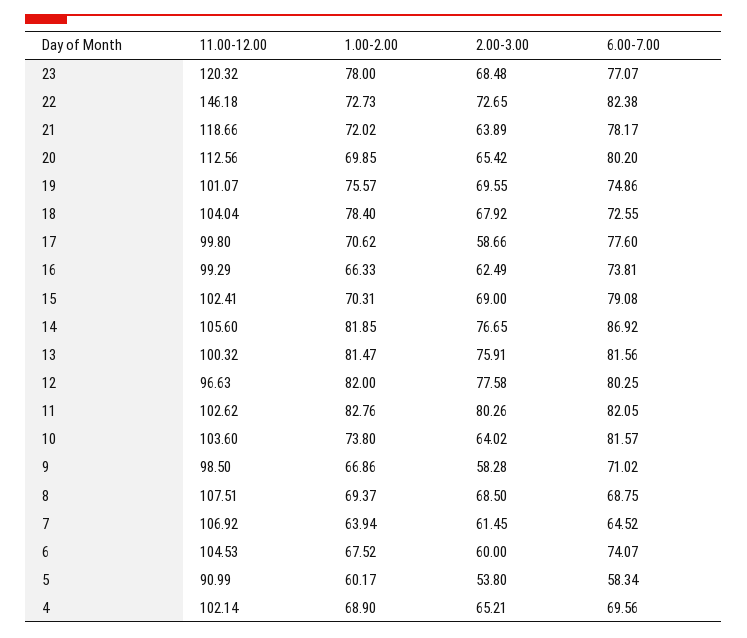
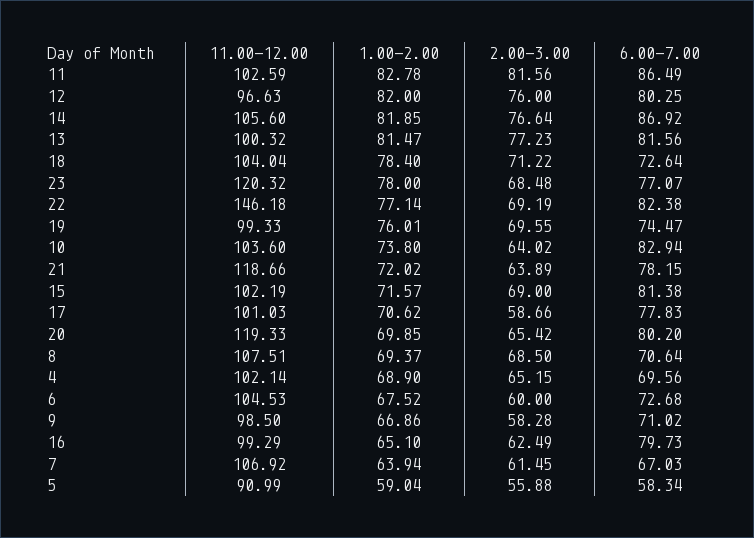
  {
    "11.00-12.00": {
      "23": 120.32,
      "22": 146.18,
      "21": 118.66,
-     "20": 112.56,
+     "20": 119.33,
-     "19": 101.07,
+     "19": 99.33,
      "18": 104.04,
-     "17": 99.8,
+     "17": 101.03,
      "16": 99.29,
-     "15": 102.41,
+     "15": 102.19,
      "14": 105.6,
      "13": 100.32,
      "12": 96.63,
-     "11": 102.62,
+     "11": 102.59,
      "10": 103.6,
      "9": 98.5,
      "8": 107.51,
      "7": 106.92,
      "6": 104.53,
      "5": 90.99,
      "4": 102.14
    },
    "1.00-2.00": {
      "23": 78,
-     "22": 72.73,
+     "22": 77.14,
      "21": 72.02,
      "20": 69.85,
-     "19": 75.57,
+     "19": 76.01,
      "18": 78.4,
      "17": 70.62,
-     "16": 66.33,
+     "16": 65.1,
-     "15": 70.31,
+     "15": 71.57,
      "14": 81.85,
      "13": 81.47,
      "12": 82,
-     "11": 82.76,
+     "11": 82.78,
      "10": 73.8,
      "9": 66.86,
      "8": 69.37,
      "7": 63.94,
      "6": 67.52,
-     "5": 60.17,
+     "5": 59.04,
      "4": 68.9
    },
    "2.00-3.00": {
      "23": 68.48,
-     "22": 72.65,
+     "22": 69.19,
      "21": 63.89,
      "20": 65.42,
      "19": 69.55,
-     "18": 67.92,
+     "18": 71.22,
      "17": 58.66,
      "16": 62.49,
      "15": 69,
-     "14": 76.65,
+     "14": 76.64,
-     "13": 75.91,
+     "13": 77.23,
-     "12": 77.58,
+     "12": 76,
-     "11": 80.26,
+     "11": 81.56,
      "10": 64.02,
      "9": 58.28,
      "8": 68.5,
      "7": 61.45,
      "6": 60,
-     "5": 53.8,
+     "5": 55.88,
-     "4": 65.21
+     "4": 65.15
    },
    "6.00-7.00": {
      "23": 77.07,
      "22": 82.38,
-     "21": 78.17,
+     "21": 78.15,
      "20": 80.2,
-     "19": 74.86,
+     "19": 74.47,
-     "18": 72.55,
+     "18": 72.64,
-     "17": 77.6,
+     "17": 77.83,
-     "16": 73.81,
+     "16": 79.73,
-     "15": 79.08,
+     "15": 81.38,
      "14": 86.92,
      "13": 81.56,
      "12": 80.25,
-     "11": 82.05,
+     "11": 86.49,
-     "10": 81.57,
+     "10": 82.94,
      "9": 71.02,
-     "8": 68.75,
+     "8": 70.64,
-     "7": 64.52,
+     "7": 67.03,
-     "6": 74.07,
+     "6": 72.68,
      "5": 58.34,
      "4": 69.56
    }
  }

